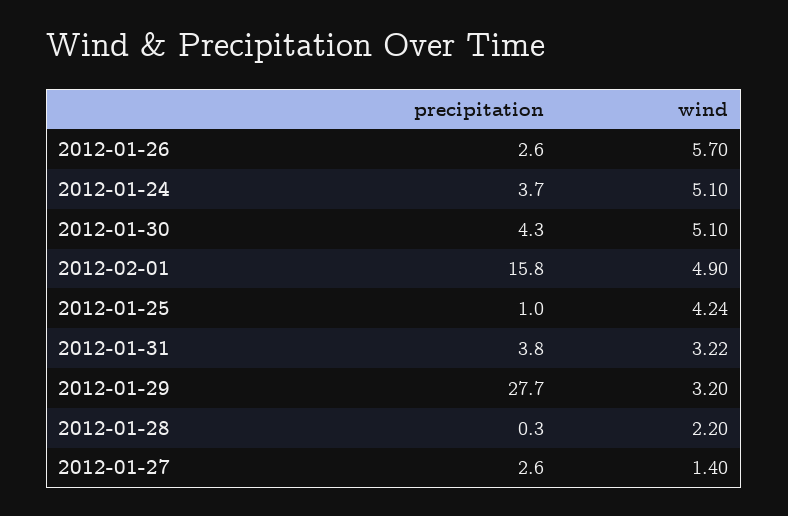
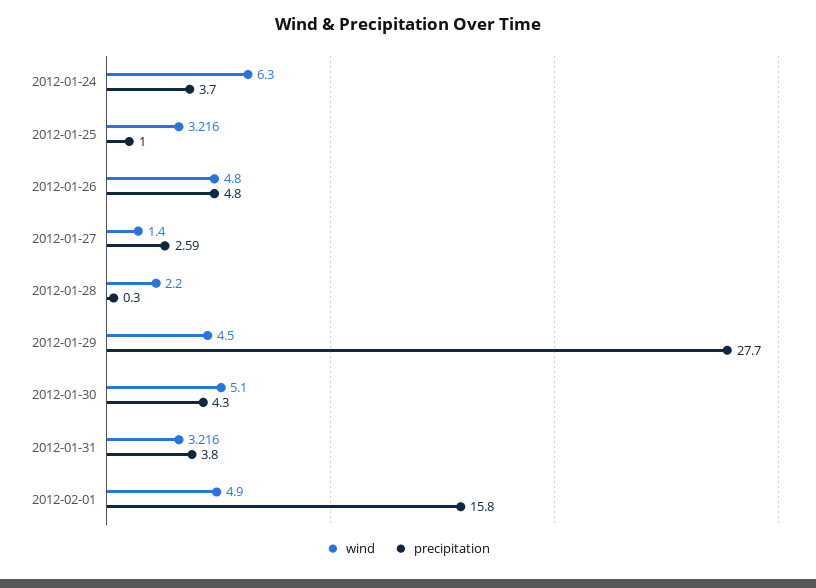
  {
    "precipitation": {
-     "2012-01-26": 2.6,
+     "2012-01-26": 4.8,
      "2012-01-24": 3.7,
      "2012-01-30": 4.3,
      "2012-02-01": 15.8,
      "2012-01-25": 1,
      "2012-01-31": 3.8,
      "2012-01-29": 27.7,
      "2012-01-28": 0.3,
      "2012-01-27": 2.59
    },
    "wind": {
-     "2012-01-26": 5.7,
+     "2012-01-26": 4.8,
-     "2012-01-24": 5.1,
+     "2012-01-24": 6.3,
      "2012-01-30": 5.1,
      "2012-02-01": 4.9,
-     "2012-01-25": 4.24,
+     "2012-01-25": 3.216,
      "2012-01-31": 3.216,
-     "2012-01-29": 3.2,
+     "2012-01-29": 4.5,
      "2012-01-28": 2.2,
      "2012-01-27": 1.4
    }
  }

